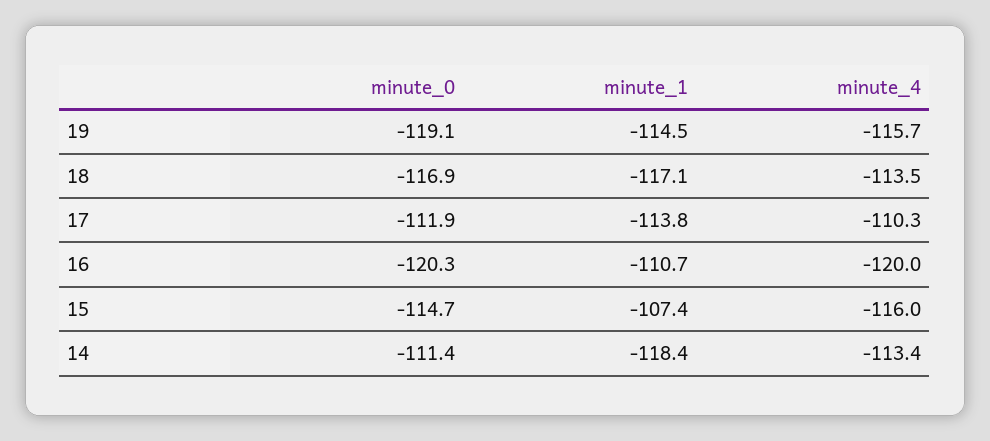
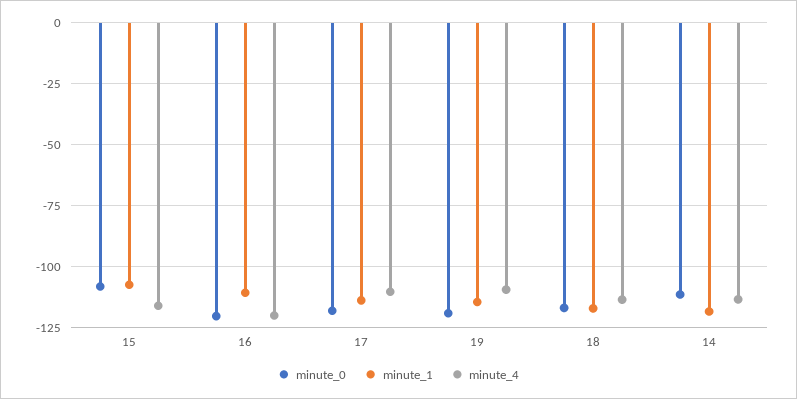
  {
    "minute_0": {
      "19": -119.1,
      "18": -116.9,
-     "17": -111.9,
+     "17": -117.5,
      "16": -120.3,
-     "15": -114.7,
+     "15": -107.5,
      "14": -111.4
    },
    "minute_1": {
      "19": -114.5,
      "18": -117.1,
      "17": -113.8,
      "16": -110.7,
      "15": -107.4,
      "14": -118.4
    },
    "minute_4": {
-     "19": -115.7,
+     "19": -110,
      "18": -113.5,
      "17": -110.3,
      "16": -120,
      "15": -116,
      "14": -113.4
    }
  }

